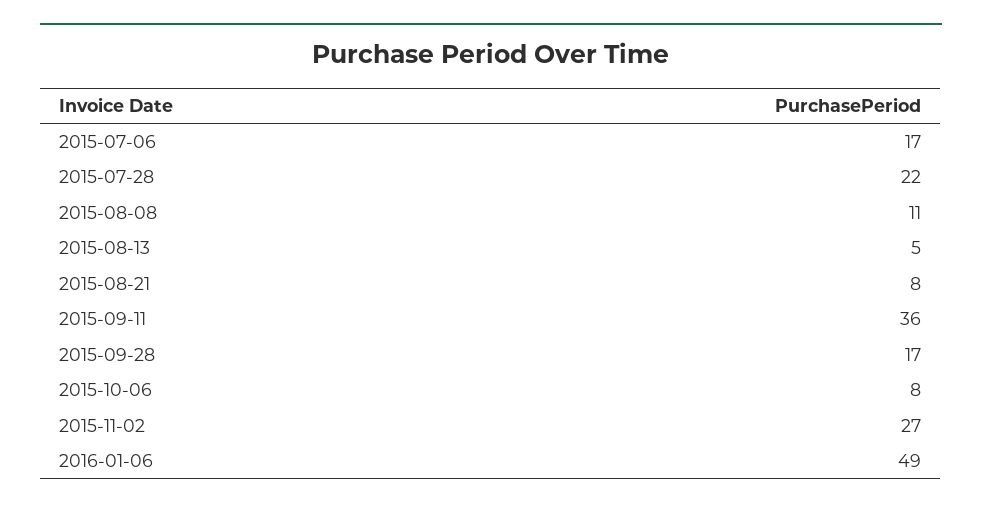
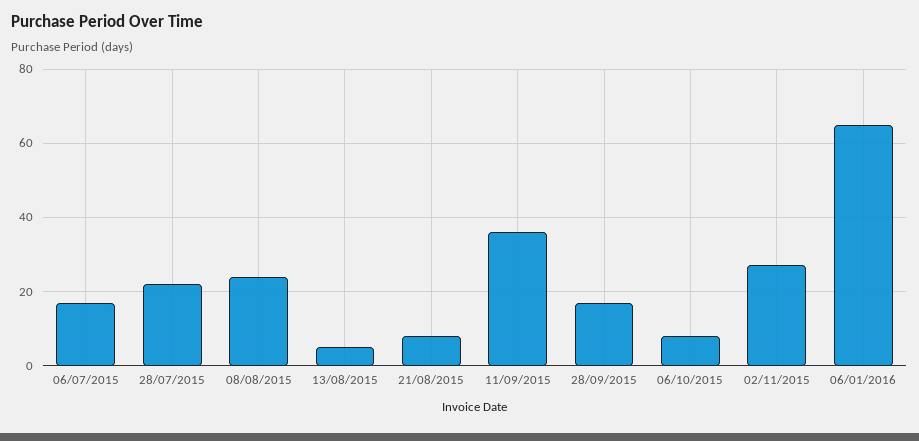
  {
    "2015-07-06": 17,
    "2015-07-28": 22,
-   "2015-08-08": 11,
+   "2015-08-08": 25,
    "2015-08-13": 5,
    "2015-08-21": 8,
    "2015-09-11": 36,
    "2015-09-28": 17,
    "2015-10-06": 8,
    "2015-11-02": 27,
-   "2016-01-06": 49
+   "2016-01-06": 65
  }

